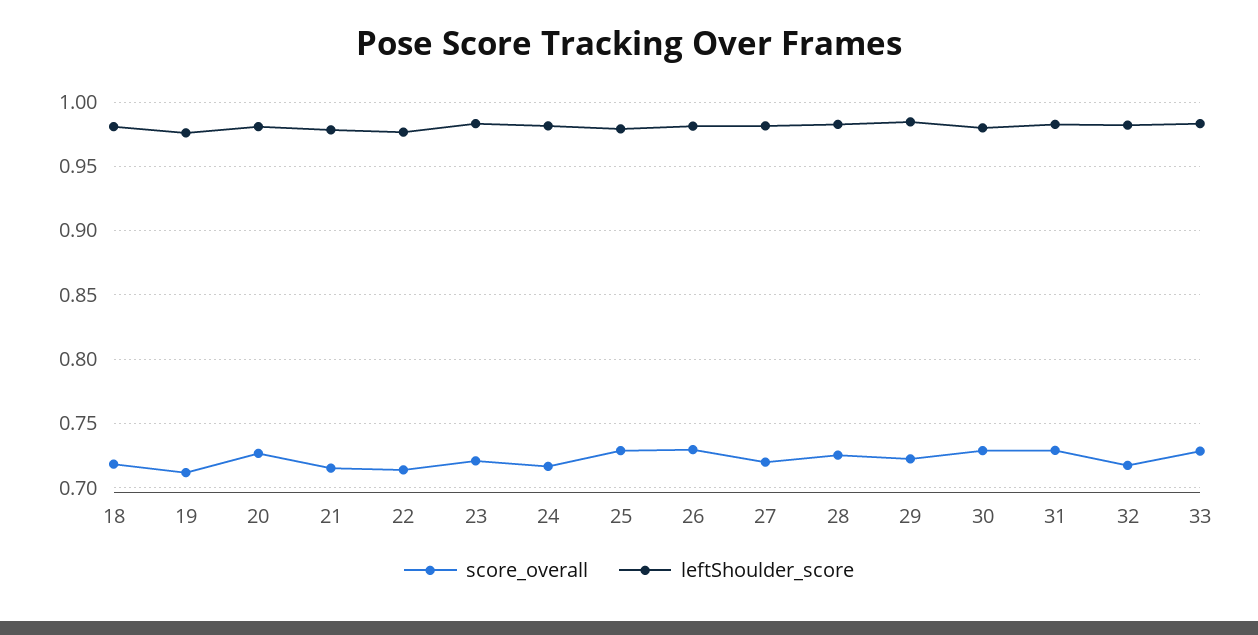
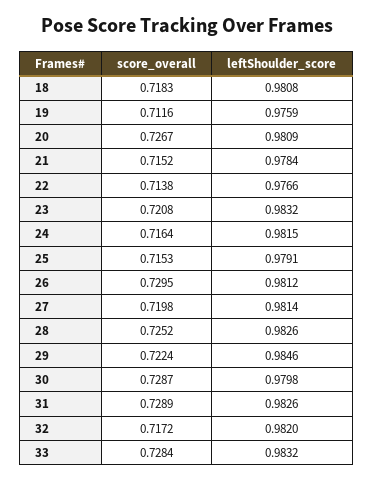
  {
    "score_overall": {
      "18": 0.7183,
      "19": 0.7116,
      "20": 0.7267,
      "21": 0.7152,
      "22": 0.7138,
      "23": 0.7208,
      "24": 0.7164,
-     "25": 0.73,
+     "25": 0.7153,
      "26": 0.7295,
      "27": 0.7198,
      "28": 0.7252,
      "29": 0.7224,
      "30": 0.7287,
      "31": 0.7289,
      "32": 0.7172,
      "33": 0.7284
    },
    "leftShoulder_score": {
      "18": 0.9808,
      "19": 0.9759,
      "20": 0.9809,
      "21": 0.9784,
      "22": 0.9766,
      "23": 0.9832,
      "24": 0.9815,
      "25": 0.9791,
      "26": 0.9812,
      "27": 0.9814,
      "28": 0.9826,
      "29": 0.9846,
      "30": 0.9798,
      "31": 0.9826,
      "32": 0.982,
      "33": 0.9832
    }
  }

